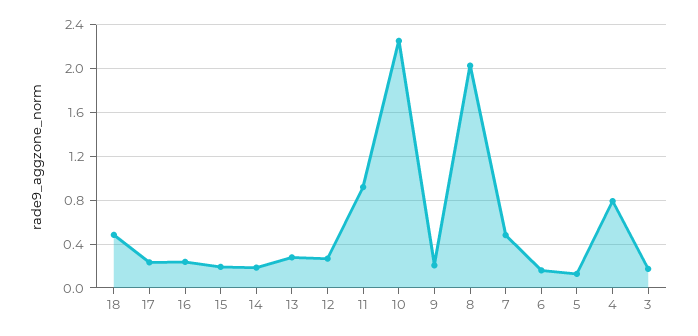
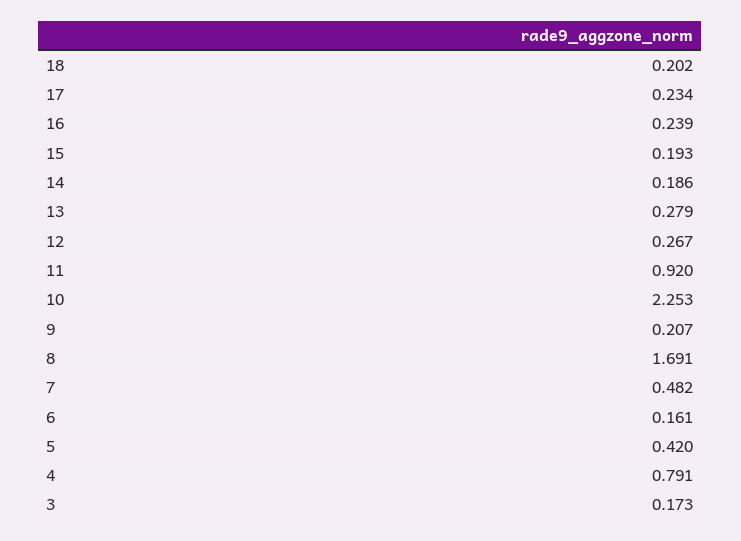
  {
-   "18": 0.5,
+   "18": 0.202,
    "17": 0.234,
    "16": 0.239,
    "15": 0.193,
    "14": 0.186,
    "13": 0.279,
    "12": 0.267,
    "11": 0.92,
    "10": 2.253,
    "9": 0.207,
-   "8": 2,
+   "8": 1.691,
    "7": 0.482,
    "6": 0.161,
-   "5": 0.1,
+   "5": 0.42,
    "4": 0.791,
    "3": 0.173
  }

